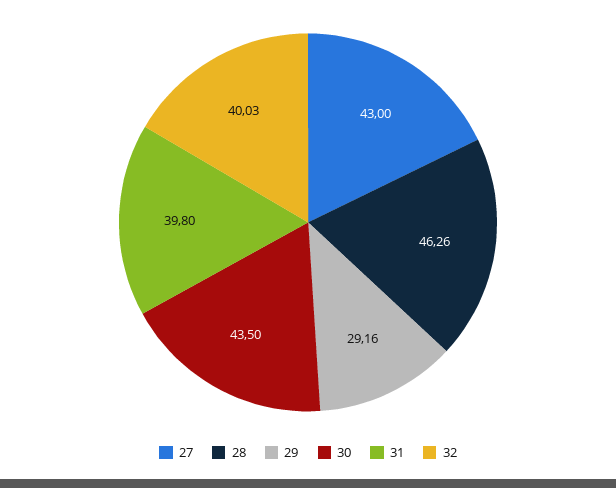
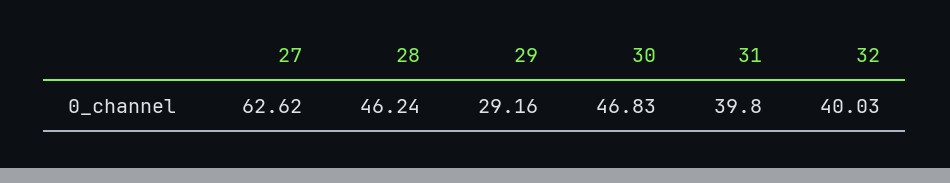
  {
-   "27": 43,
+   "27": 62.62,
-   "28": 46.26,
+   "28": 46.24,
    "29": 29.16,
-   "30": 43.5,
+   "30": 46.83,
    "31": 39.8,
    "32": 40.03
  }

